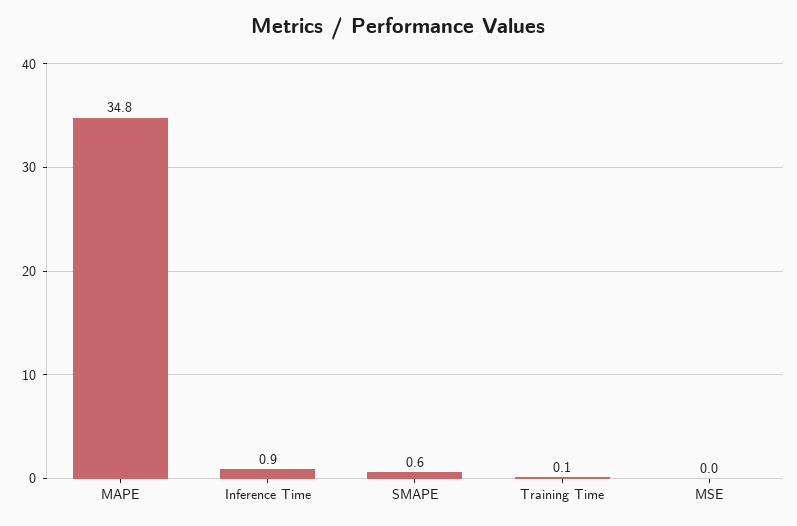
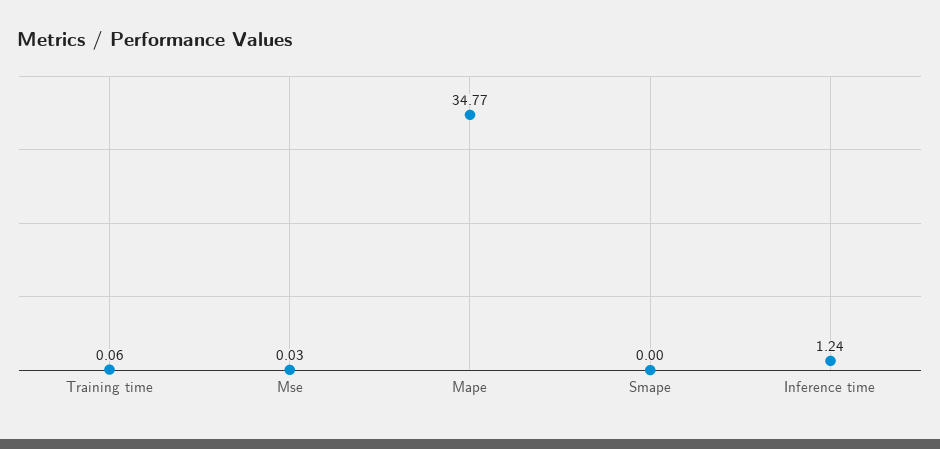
  {
    "MAPE": 34.77,
-   "Inference Time": 0.9,
+   "Inference Time": 1.24,
-   "SMAPE": 0.6,
+   "SMAPE": 0,
    "Training Time": 0.06,
    "MSE": 0.03
  }

